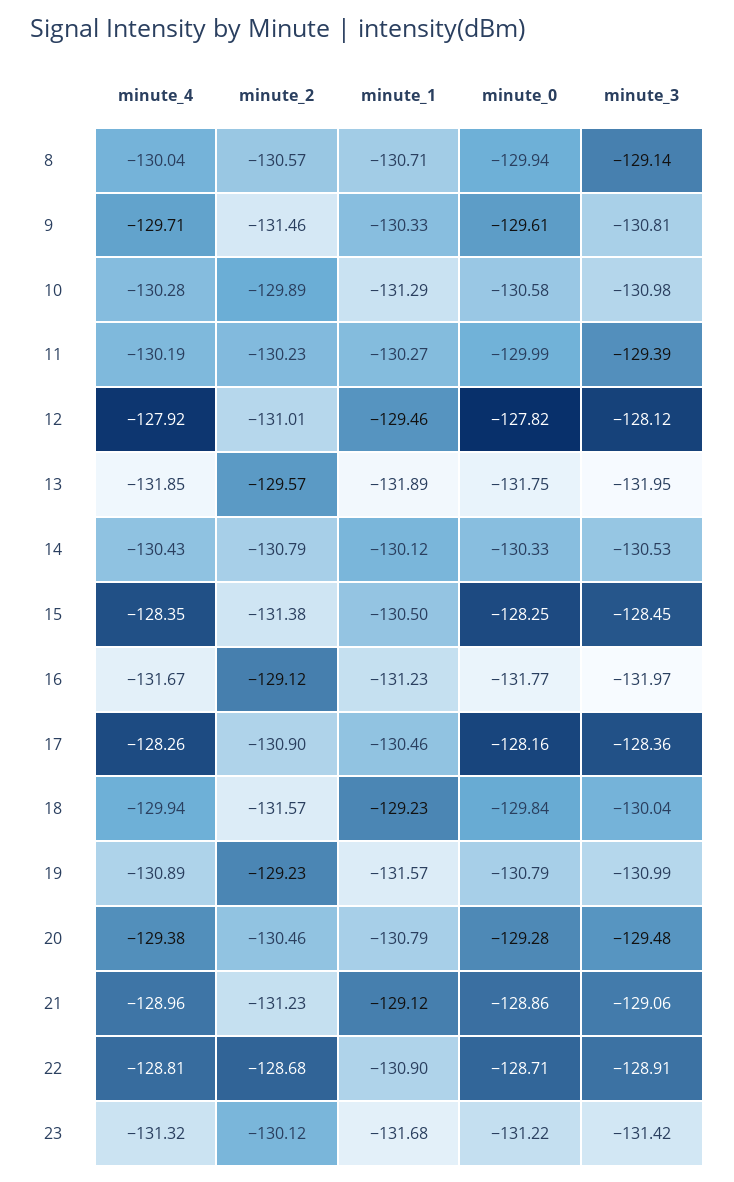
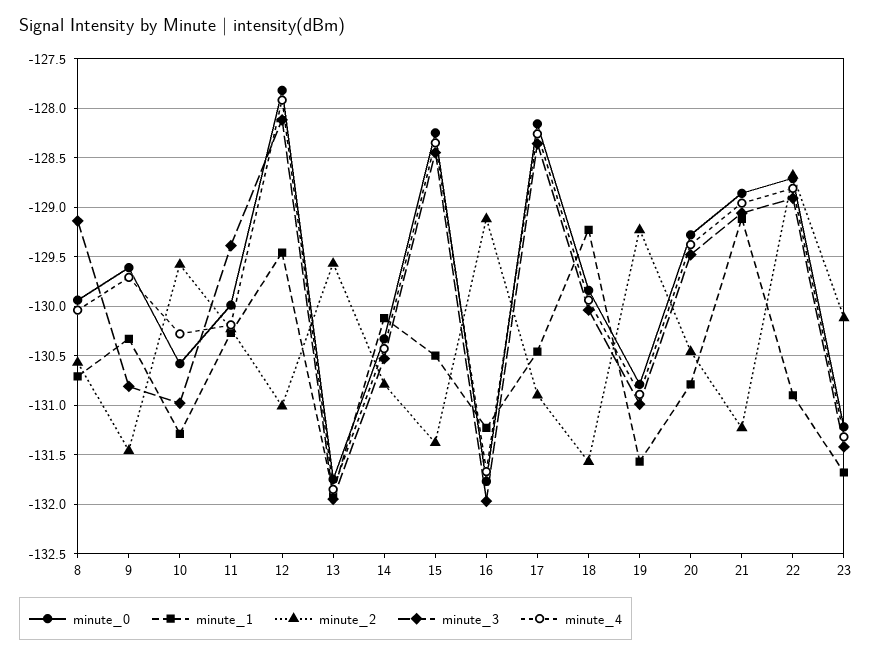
  {
    "minute_4": {
      "8": -130.04,
      "9": -129.71,
      "10": -130.28,
      "11": -130.19,
      "12": -127.92,
      "13": -131.85,
      "14": -130.43,
      "15": -128.35,
      "16": -131.67,
      "17": -128.26,
      "18": -129.94,
      "19": -130.89,
      "20": -129.38,
      "21": -128.96,
      "22": -128.81,
      "23": -131.32
    },
    "minute_2": {
      "8": -130.57,
      "9": -131.46,
-     "10": -129.89,
+     "10": -129.6,
      "11": -130.23,
      "12": -131.01,
      "13": -129.57,
      "14": -130.79,
      "15": -131.38,
      "16": -129.12,
      "17": -130.9,
      "18": -131.57,
      "19": -129.23,
      "20": -130.46,
      "21": -131.23,
      "22": -128.68,
      "23": -130.12
    },
    "minute_1": {
      "8": -130.71,
      "9": -130.33,
      "10": -131.29,
      "11": -130.27,
      "12": -129.46,
      "13": -131.89,
      "14": -130.12,
      "15": -130.5,
      "16": -131.23,
      "17": -130.46,
      "18": -129.23,
      "19": -131.57,
      "20": -130.79,
      "21": -129.12,
      "22": -130.9,
      "23": -131.68
    },
    "minute_0": {
      "8": -129.94,
      "9": -129.61,
      "10": -130.58,
      "11": -129.99,
      "12": -127.82,
      "13": -131.75,
      "14": -130.33,
      "15": -128.25,
      "16": -131.77,
      "17": -128.16,
      "18": -129.84,
      "19": -130.79,
      "20": -129.28,
      "21": -128.86,
      "22": -128.71,
      "23": -131.22
    },
    "minute_3": {
      "8": -129.14,
      "9": -130.81,
      "10": -130.98,
      "11": -129.39,
      "12": -128.12,
      "13": -131.95,
      "14": -130.53,
      "15": -128.45,
      "16": -131.97,
      "17": -128.36,
      "18": -130.04,
      "19": -130.99,
      "20": -129.48,
      "21": -129.06,
      "22": -128.91,
      "23": -131.42
    }
  }

